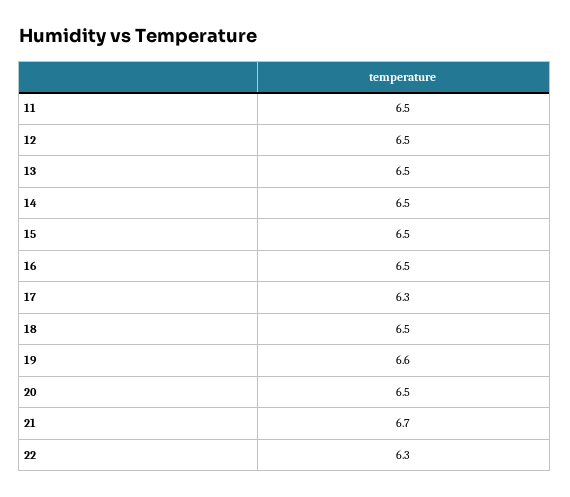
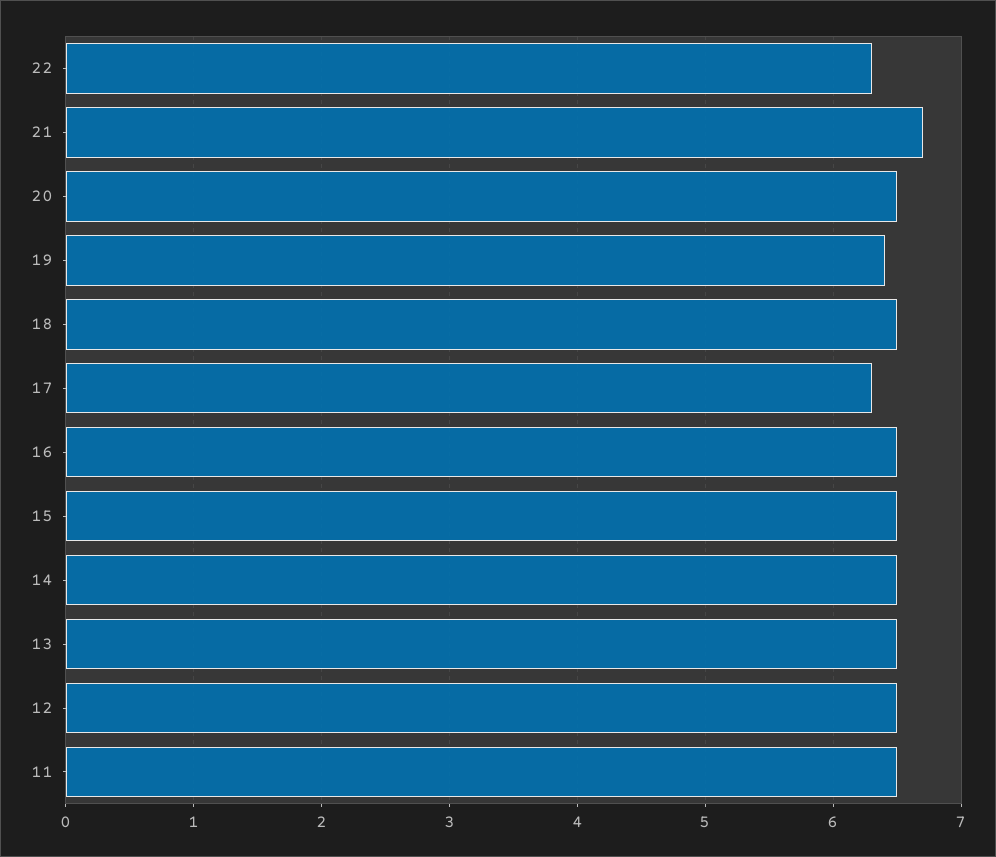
  {
    "11": 6.5,
    "12": 6.5,
    "13": 6.5,
    "14": 6.5,
    "15": 6.5,
    "16": 6.5,
    "17": 6.3,
    "18": 6.5,
-   "19": 6.6,
+   "19": 6.4,
    "20": 6.5,
    "21": 6.7,
    "22": 6.3
  }

